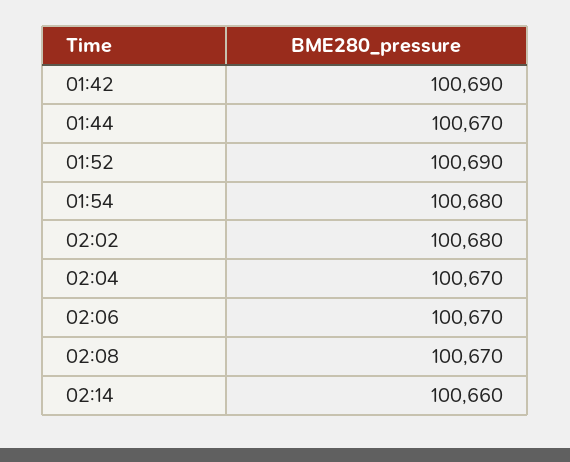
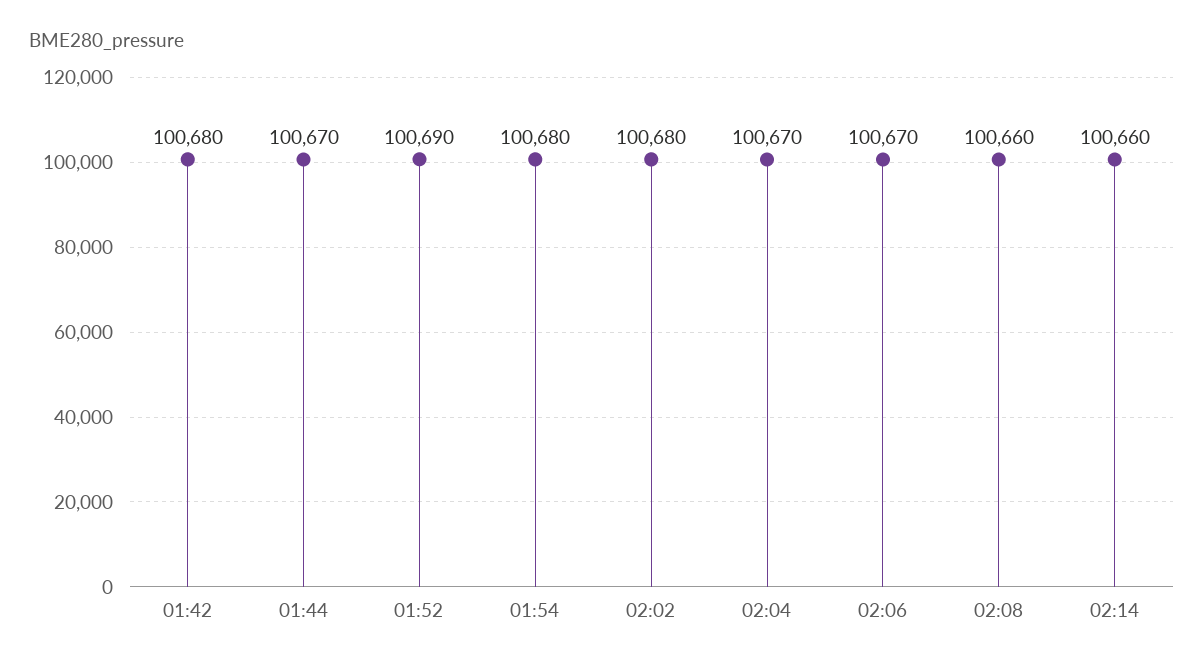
  {
-   "01:42": 100690,
+   "01:42": 100680,
    "01:44": 100670,
    "01:52": 100690,
    "01:54": 100680,
    "02:02": 100680,
    "02:04": 100670,
    "02:06": 100670,
-   "02:08": 100670,
+   "02:08": 100660,
    "02:14": 100660
  }

